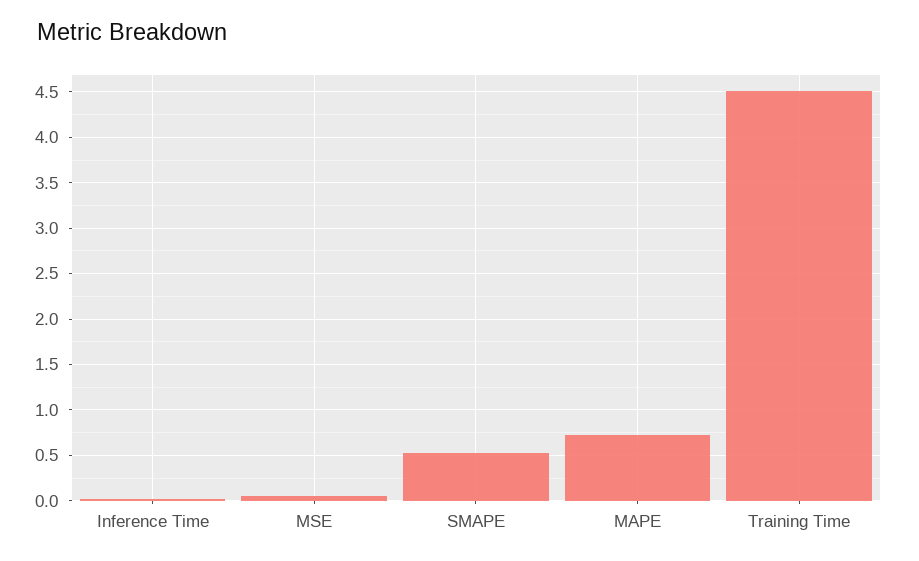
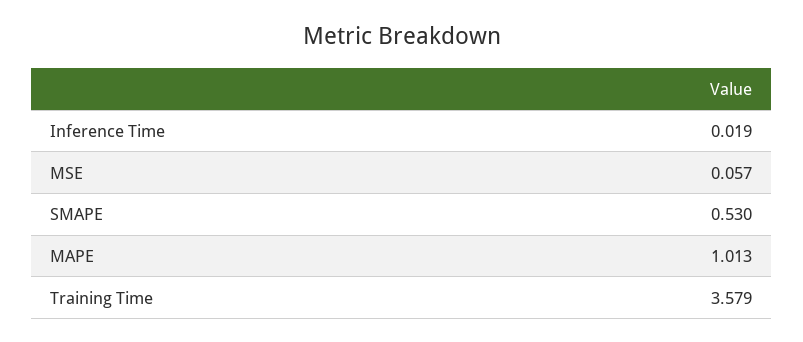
  {
    "Inference Time": 0.019,
    "MSE": 0.057,
    "SMAPE": 0.53,
-   "MAPE": 0.7,
+   "MAPE": 1.013,
-   "Training Time": 4.5
+   "Training Time": 3.579
  }

